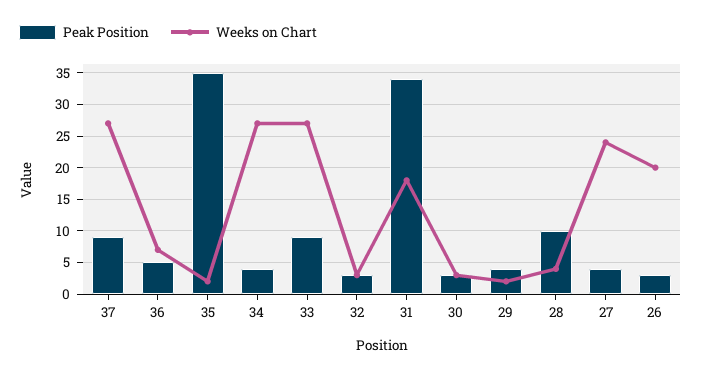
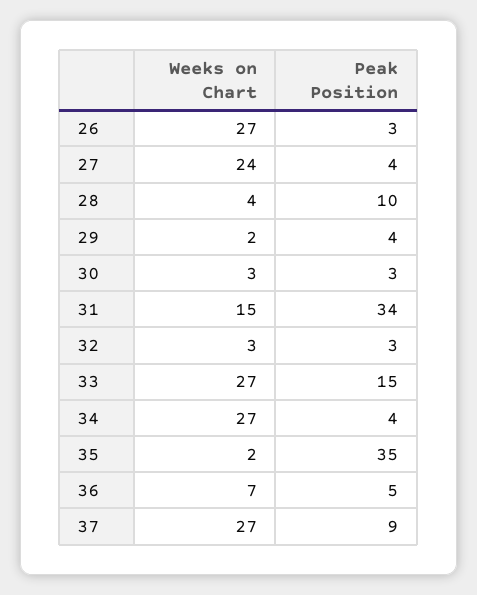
  {
    "Peak Position": {
      "37": 9,
      "36": 5,
      "35": 35,
      "34": 4,
-     "33": 9,
+     "33": 15,
      "32": 3,
      "31": 34,
      "30": 3,
      "29": 4,
      "28": 10,
      "27": 4,
      "26": 3
    },
    "Weeks on Chart": {
      "37": 27,
      "36": 7,
      "35": 2,
      "34": 27,
      "33": 27,
      "32": 3,
-     "31": 18,
+     "31": 15,
      "30": 3,
      "29": 2,
      "28": 4,
      "27": 24,
-     "26": 20
+     "26": 27
    }
  }

